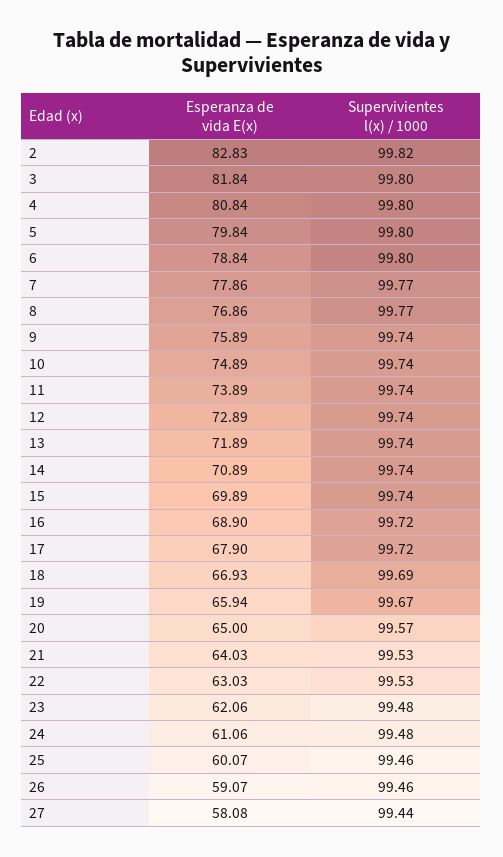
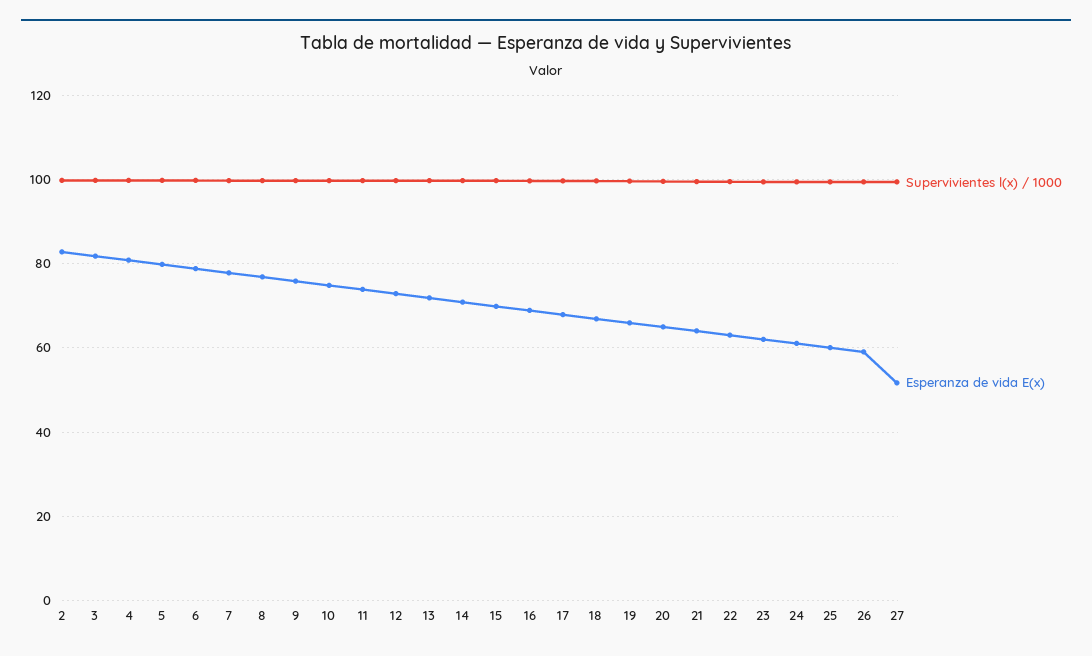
  {
    "Esperanza de vida E(x)": {
      "2": 82.83,
      "3": 81.84,
      "4": 80.84,
      "5": 79.84,
      "6": 78.84,
      "7": 77.86,
      "8": 76.86,
      "9": 75.89,
      "10": 74.89,
      "11": 73.89,
      "12": 72.89,
      "13": 71.89,
      "14": 70.89,
      "15": 69.89,
      "16": 68.9,
      "17": 67.9,
      "18": 66.93,
      "19": 65.94,
      "20": 65,
      "21": 64.03,
      "22": 63.03,
      "23": 62.06,
      "24": 61.06,
      "25": 60.07,
      "26": 59.07,
-     "27": 58.08
+     "27": 52
    },
    "Supervivientes l(x) / 1000": {
      "2": 99.82,
      "3": 99.8,
      "4": 99.8,
      "5": 99.8,
      "6": 99.8,
      "7": 99.77,
      "8": 99.77,
      "9": 99.74,
      "10": 99.74,
      "11": 99.74,
      "12": 99.74,
      "13": 99.74,
      "14": 99.74,
      "15": 99.74,
      "16": 99.72,
      "17": 99.72,
      "18": 99.69,
      "19": 99.67,
      "20": 99.57,
      "21": 99.53,
      "22": 99.53,
      "23": 99.48,
      "24": 99.48,
      "25": 99.46,
      "26": 99.46,
      "27": 99.44
    }
  }

